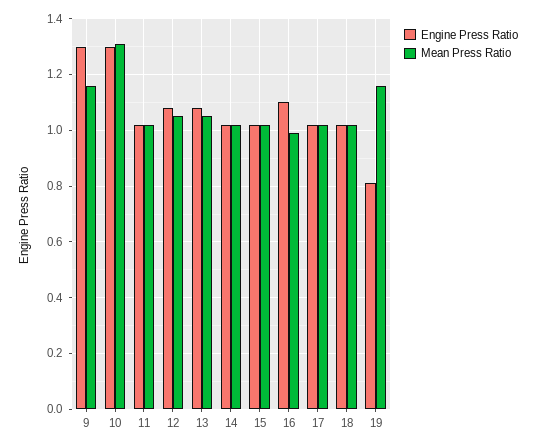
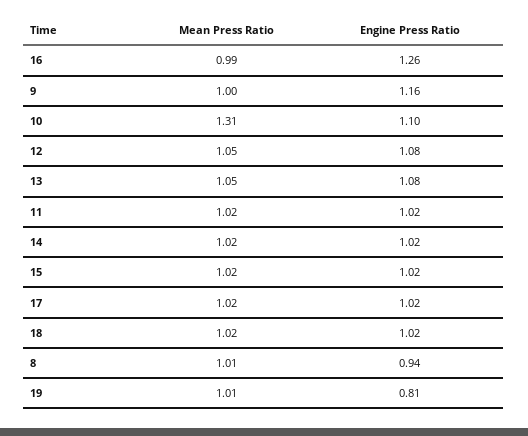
  {
    "Engine Press Ratio": {
-     "9": 1.3,
+     "9": 1.16,
-     "10": 1.3,
+     "10": 1.1,
      "11": 1.02,
      "12": 1.08,
      "13": 1.08,
      "14": 1.02,
      "15": 1.02,
-     "16": 1.1,
+     "16": 1.26,
      "17": 1.02,
      "18": 1.02,
-     "19": 0.81
+     "19": 0.81,
+     "8": 0.94
    },
    "Mean Press Ratio": {
-     "9": 1.15,
+     "9": 1,
      "10": 1.31,
      "11": 1.02,
      "12": 1.05,
      "13": 1.05,
      "14": 1.02,
      "15": 1.02,
      "16": 0.99,
      "17": 1.02,
      "18": 1.02,
-     "19": 1.15
+     "19": 1.01,
+     "8": 1.01
    }
  }

